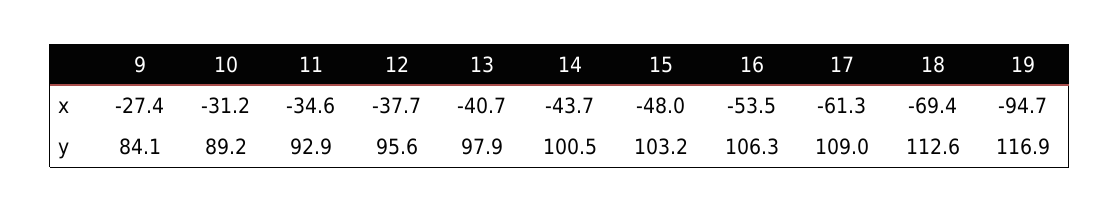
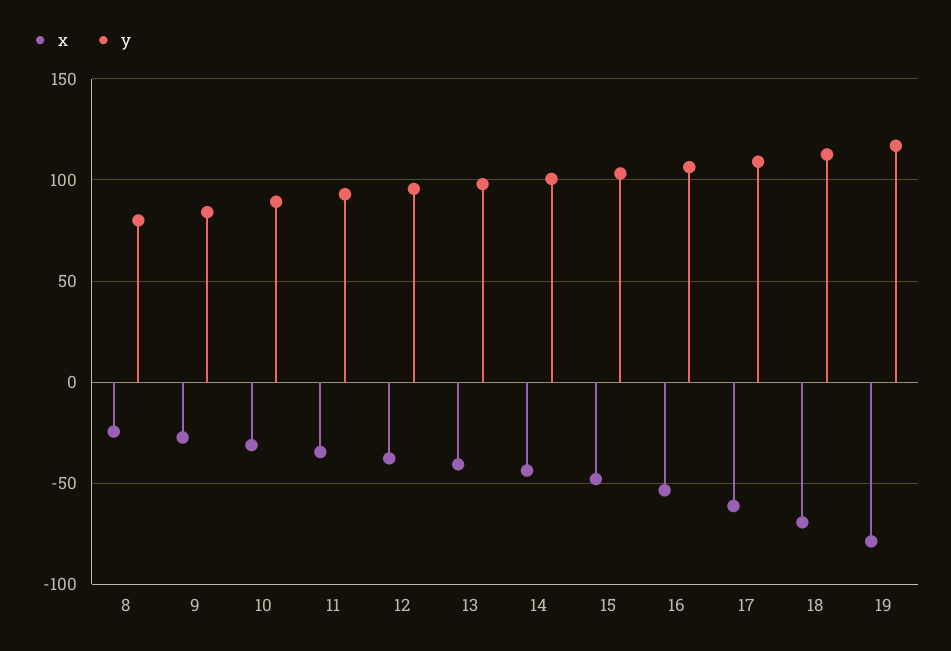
  {
    "x": {
      "9": -27.4,
      "10": -31.2,
      "11": -34.6,
      "12": -37.7,
      "13": -40.7,
      "14": -43.7,
      "15": -48,
      "16": -53.5,
      "17": -61.3,
      "18": -69.4,
-     "19": -94.7
+     "19": -80,
+     "8": -25
    },
    "y": {
      "9": 84.1,
      "10": 89.2,
      "11": 92.9,
      "12": 95.6,
      "13": 97.9,
      "14": 100.5,
      "15": 103.2,
      "16": 106.3,
      "17": 109,
      "18": 112.6,
-     "19": 116.9
+     "19": 116.9,
+     "8": 80
    }
  }

